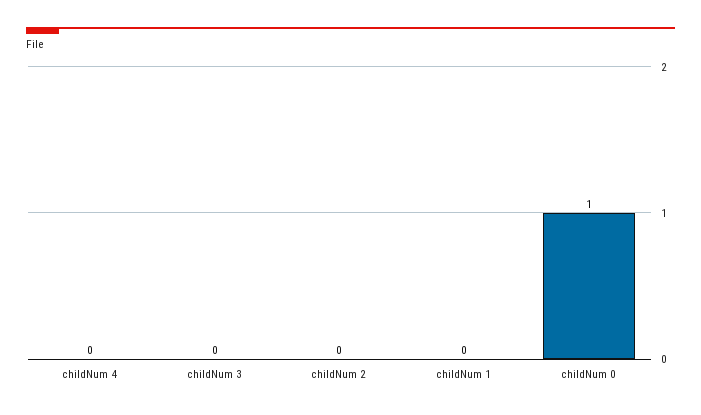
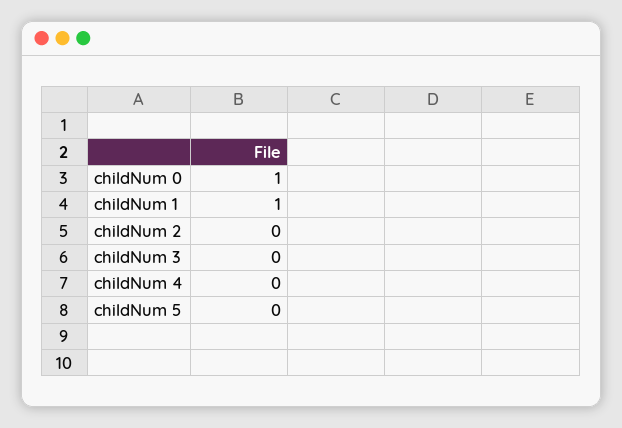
  {
    "childNum 4": 0,
    "childNum 3": 0,
    "childNum 2": 0,
-   "childNum 1": 0,
+   "childNum 1": 1,
-   "childNum 0": 1
+   "childNum 0": 1,
+   "childNum 5": 0
  }

